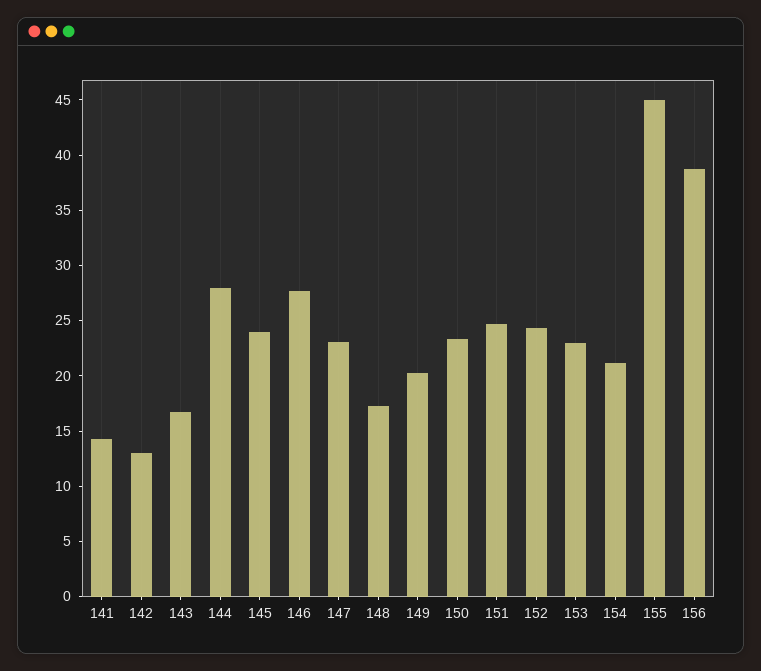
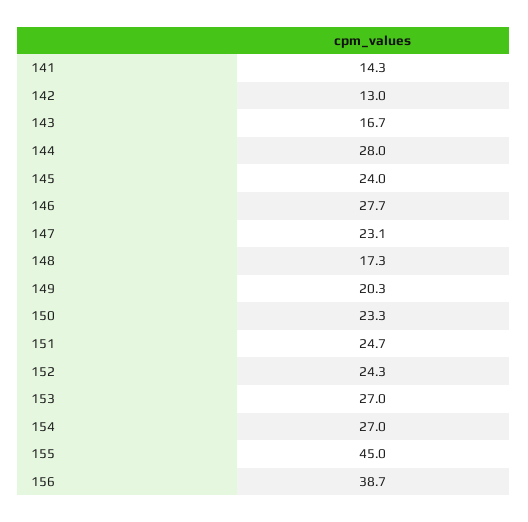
  {
    "141": 14.3,
    "142": 13,
    "143": 16.7,
    "144": 28,
    "145": 24,
    "146": 27.7,
    "147": 23.1,
    "148": 17.3,
    "149": 20.3,
    "150": 23.3,
    "151": 24.7,
    "152": 24.3,
-   "153": 23,
+   "153": 27,
-   "154": 21,
+   "154": 27,
    "155": 45,
    "156": 38.7
  }

